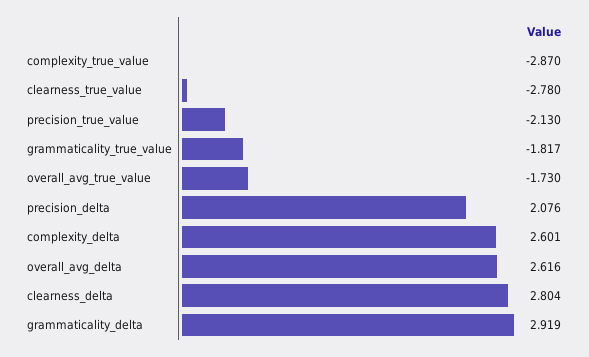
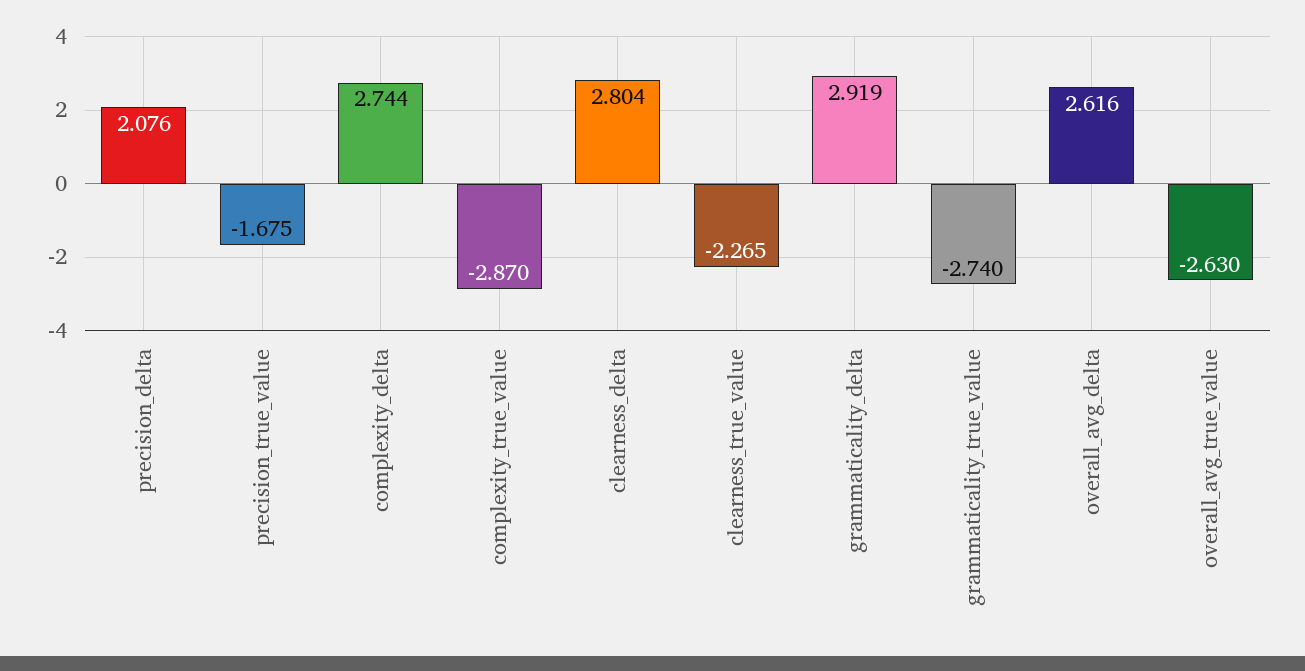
  {
    "complexity_true_value": -2.87,
-   "clearness_true_value": -2.78,
+   "clearness_true_value": -2.265,
-   "precision_true_value": -2.13,
+   "precision_true_value": -1.675,
-   "grammaticality_true_value": -1.817,
+   "grammaticality_true_value": -2.74,
-   "overall_avg_true_value": -1.73,
+   "overall_avg_true_value": -2.63,
    "precision_delta": 2.076,
-   "complexity_delta": 2.601,
+   "complexity_delta": 2.744,
    "overall_avg_delta": 2.616,
    "clearness_delta": 2.804,
    "grammaticality_delta": 2.919
  }

